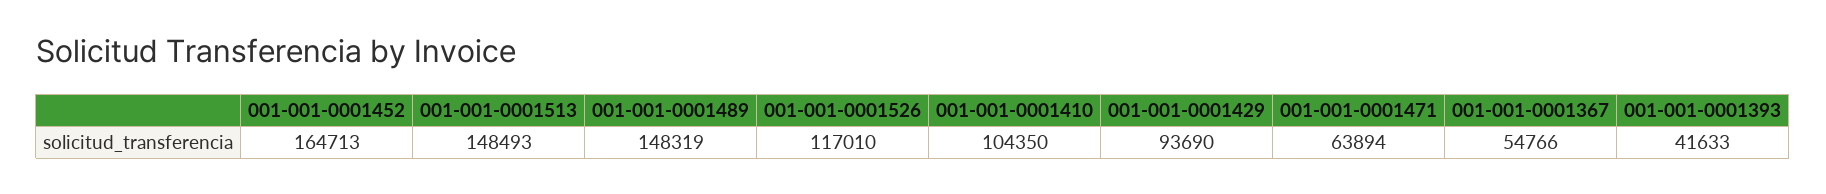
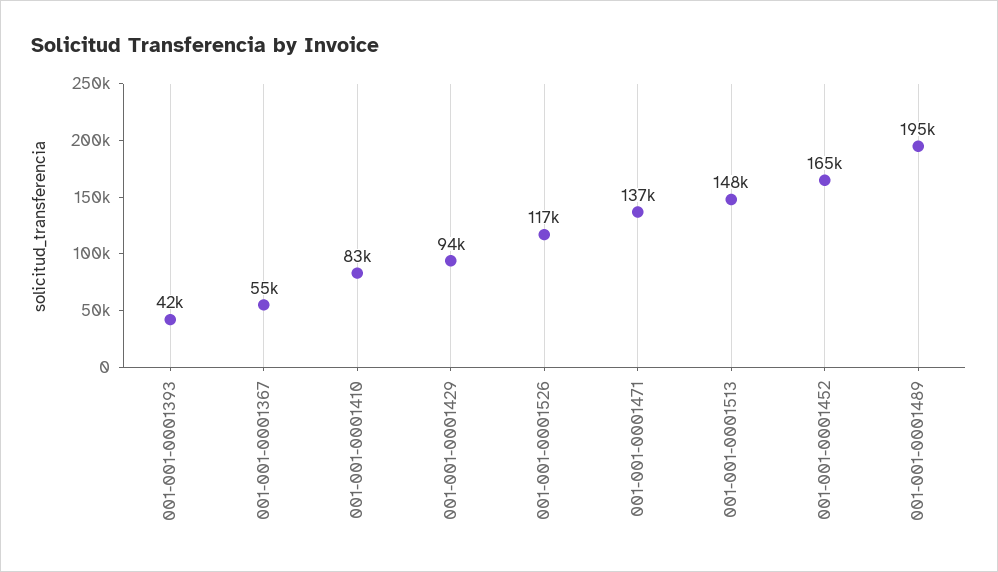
  {
    "001-001-0001452": 164713,
    "001-001-0001513": 148493,
-   "001-001-0001489": 148319,
+   "001-001-0001489": 195000,
    "001-001-0001526": 117010,
-   "001-001-0001410": 104350,
+   "001-001-0001410": 83000,
    "001-001-0001429": 93690,
-   "001-001-0001471": 63894,
+   "001-001-0001471": 137000,
    "001-001-0001367": 54766,
    "001-001-0001393": 41633
  }

